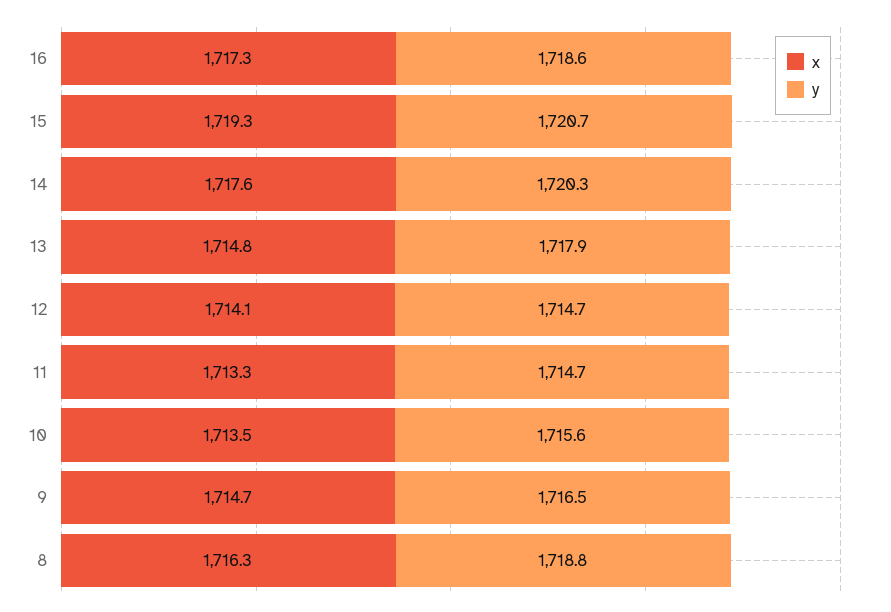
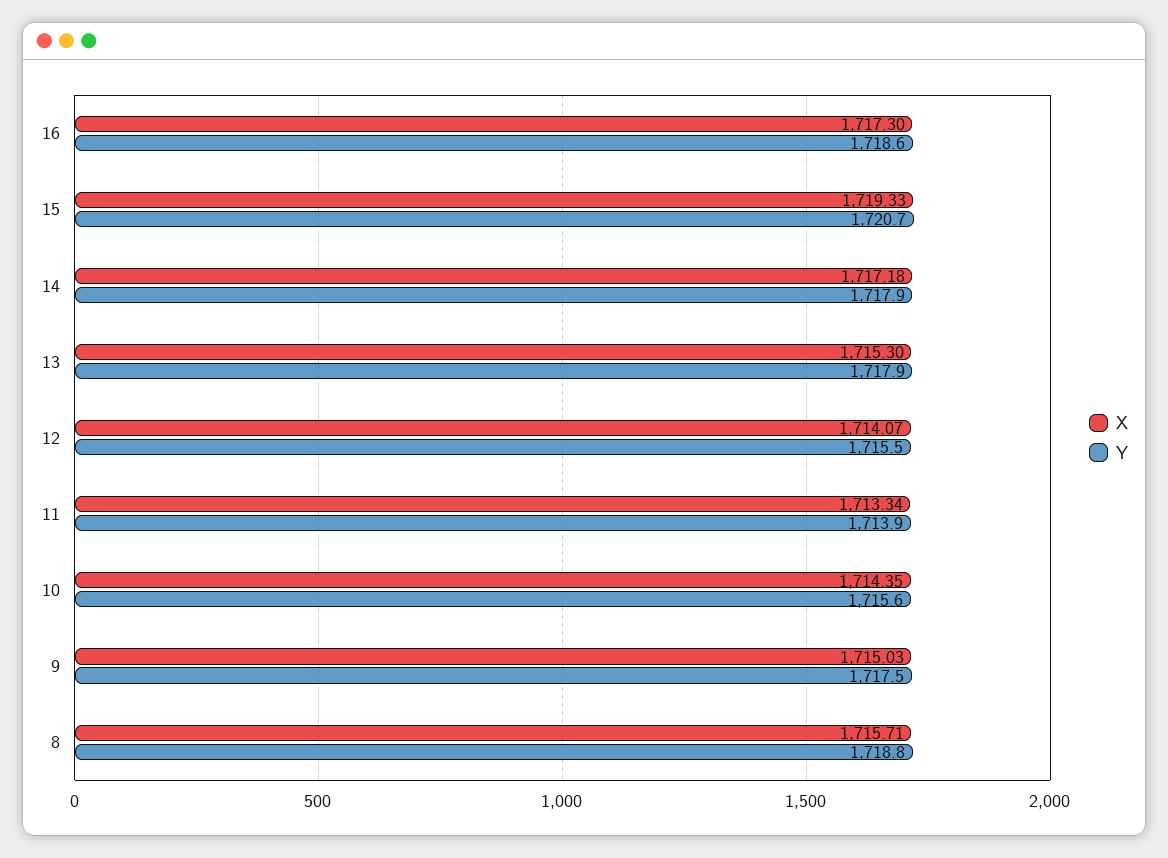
  {
    "x": {
      "16": 1717.3,
      "15": 1719.33,
-     "14": 1717.6,
+     "14": 1717.18,
-     "13": 1714.8,
+     "13": 1715.3,
      "12": 1714.07,
      "11": 1713.34,
-     "10": 1713.5,
+     "10": 1714.35,
-     "9": 1714.7,
+     "9": 1715.03,
-     "8": 1716.3
+     "8": 1715.71
    },
    "y": {
      "16": 1718.6,
      "15": 1720.7,
-     "14": 1720.3,
+     "14": 1717.9,
      "13": 1717.9,
-     "12": 1714.7,
+     "12": 1715.5,
-     "11": 1714.7,
+     "11": 1713.9,
      "10": 1715.6,
-     "9": 1716.5,
+     "9": 1717.5,
      "8": 1718.8
    }
  }

